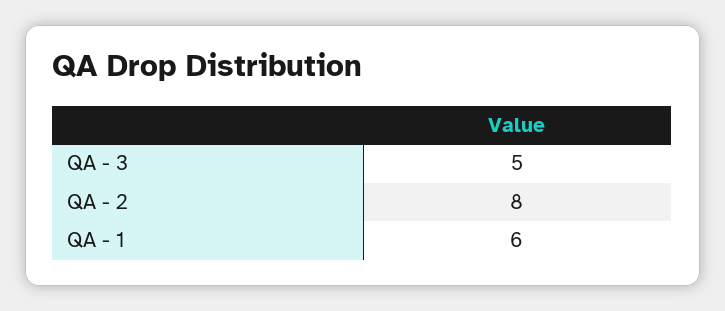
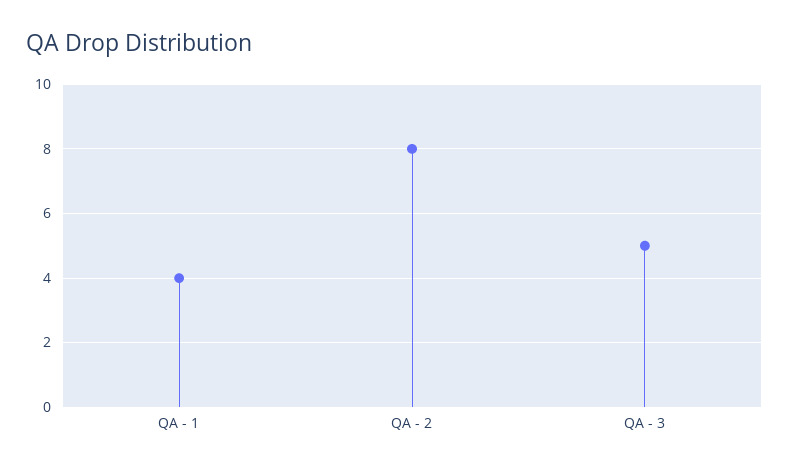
  {
    "QA - 3": 5,
    "QA - 2": 8,
-   "QA - 1": 6
+   "QA - 1": 4
  }

